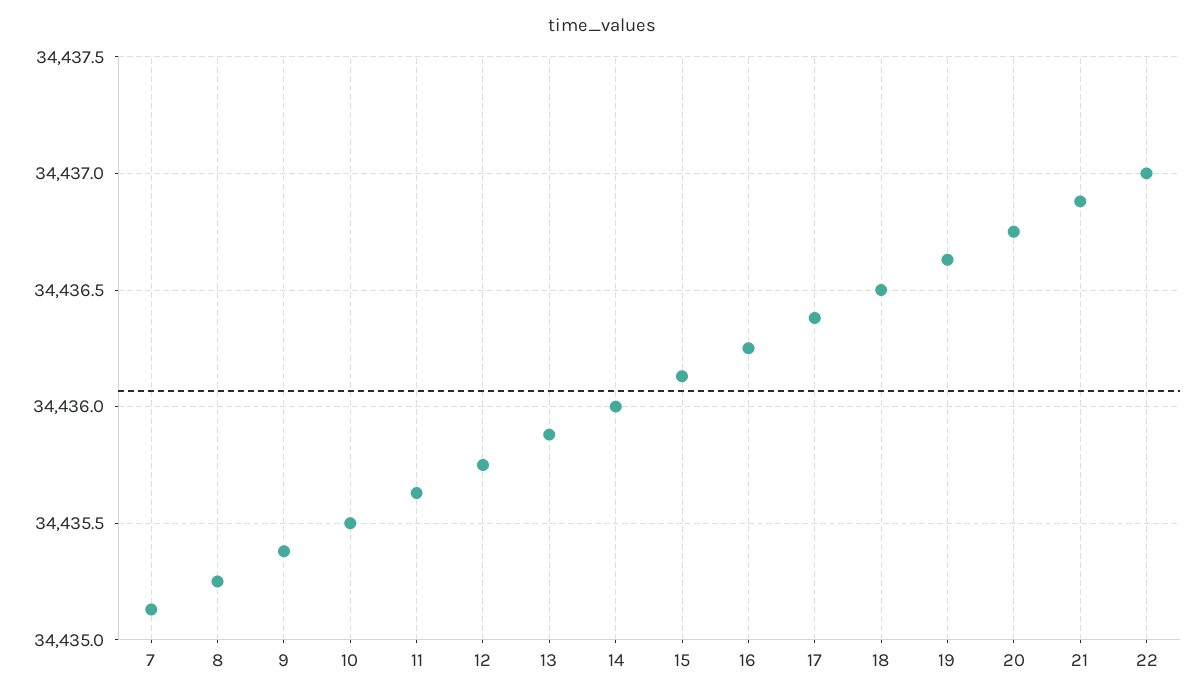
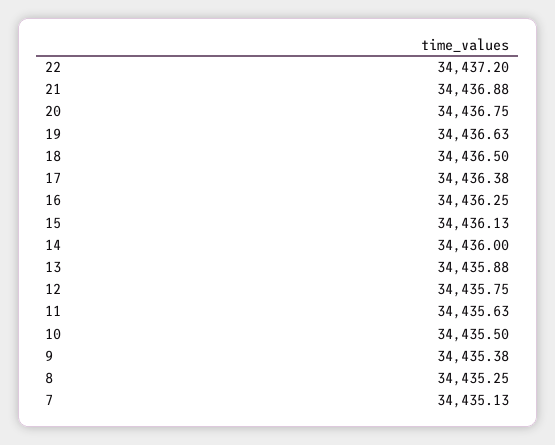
  {
    "7": 34435.13,
    "8": 34435.25,
    "9": 34435.38,
    "10": 34435.5,
    "11": 34435.63,
    "12": 34435.75,
    "13": 34435.88,
    "14": 34436,
    "15": 34436.13,
    "16": 34436.25,
    "17": 34436.38,
    "18": 34436.5,
    "19": 34436.63,
    "20": 34436.75,
    "21": 34436.88,
-   "22": 34437
+   "22": 34437.2
  }

